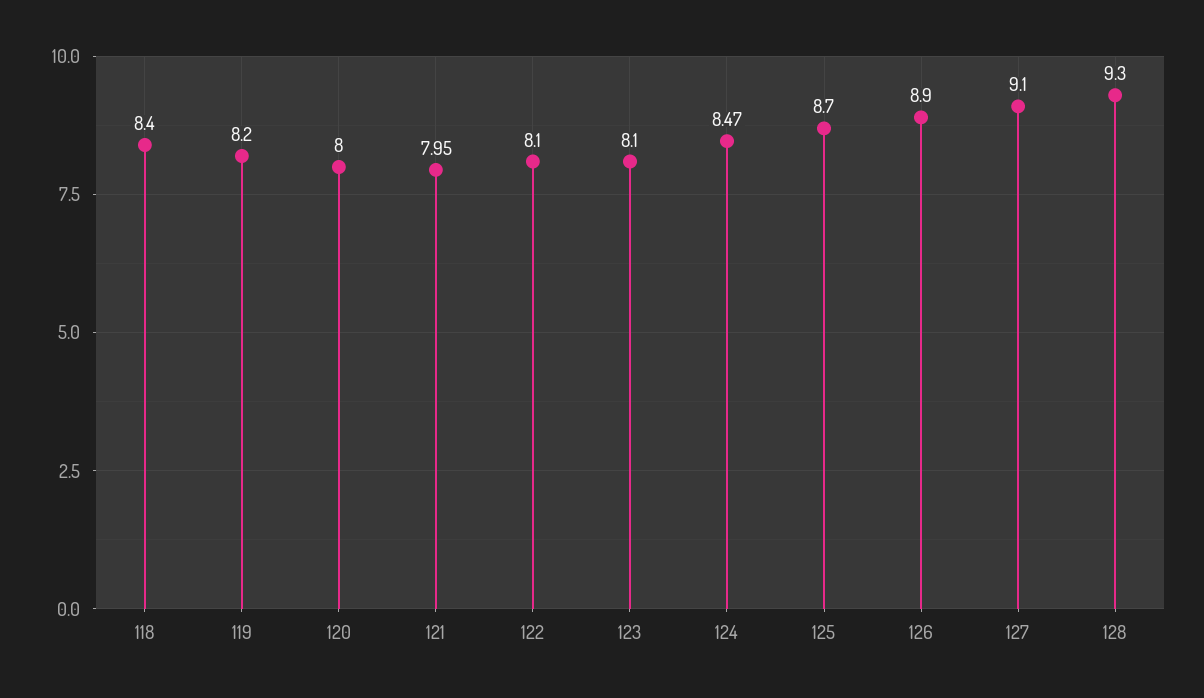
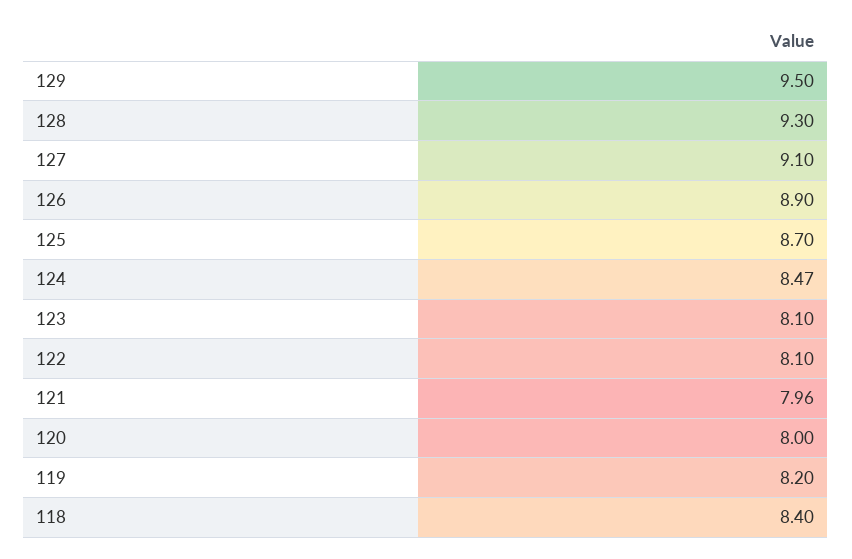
  {
    "118": 8.4,
    "119": 8.2,
    "120": 8,
-   "121": 7.95,
+   "121": 7.96,
    "122": 8.1,
    "123": 8.1,
    "124": 8.47,
    "125": 8.7,
    "126": 8.9,
    "127": 9.1,
-   "128": 9.3
+   "128": 9.3,
+   "129": 9.5
  }

